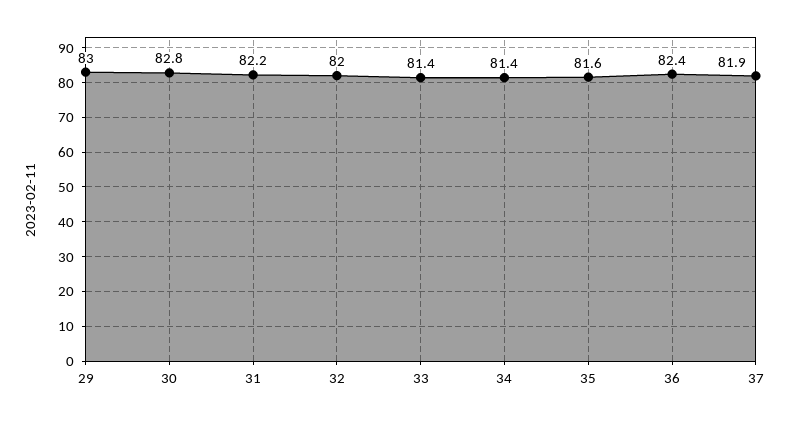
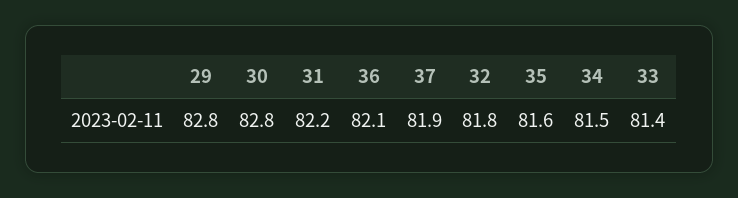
  {
-   "29": 83,
+   "29": 82.8,
    "30": 82.8,
    "31": 82.2,
-   "32": 82,
+   "32": 81.8,
    "33": 81.4,
-   "34": 81.4,
+   "34": 81.5,
    "35": 81.6,
-   "36": 82.4,
+   "36": 82.1,
    "37": 81.9
  }

